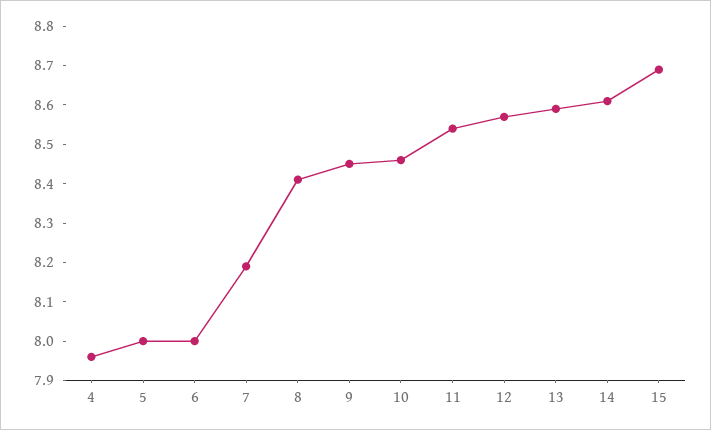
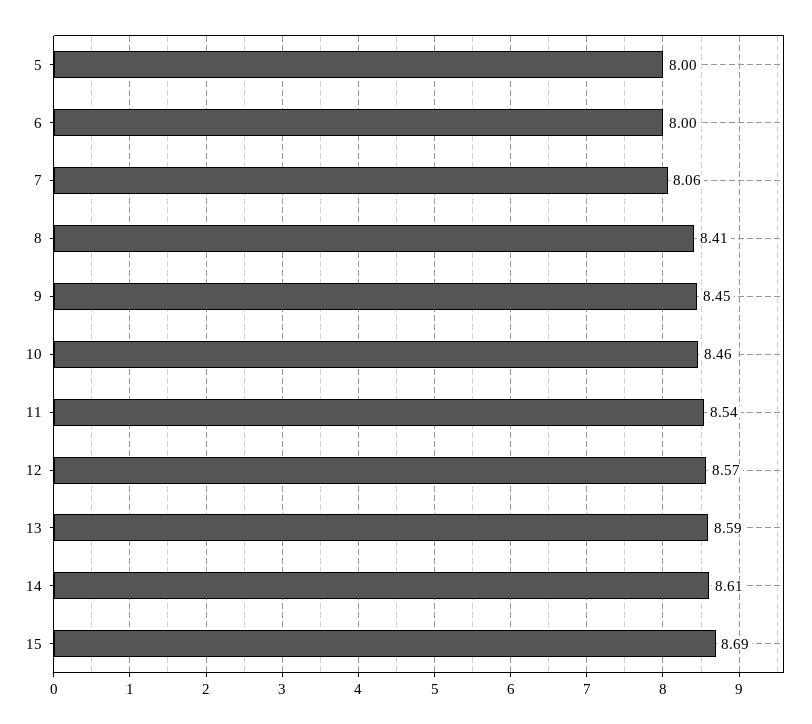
  {
-   "4": 7.95,
    "5": 8,
    "6": 8,
-   "7": 8.2,
+   "7": 8.06,
    "8": 8.41,
    "9": 8.45,
    "10": 8.46,
    "11": 8.54,
    "12": 8.57,
    "13": 8.59,
    "14": 8.61,
    "15": 8.69
  }

